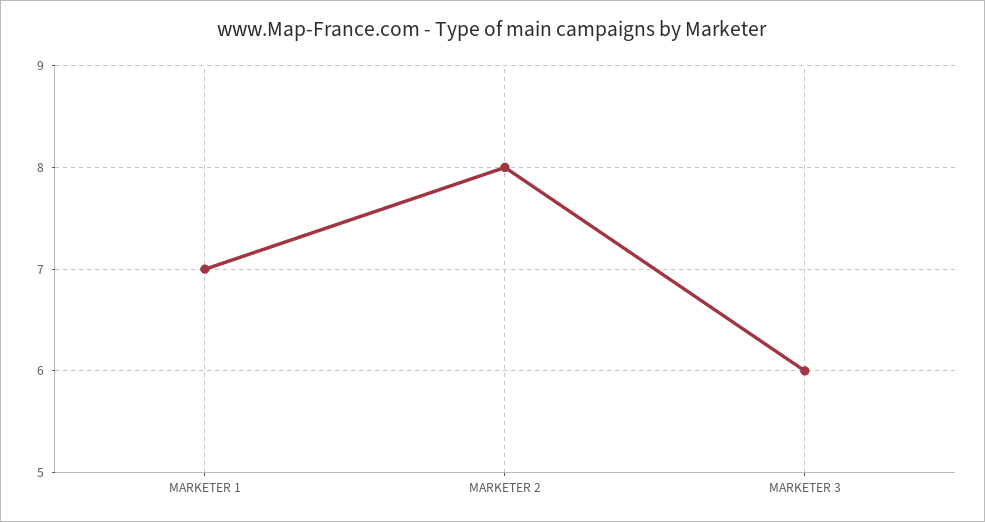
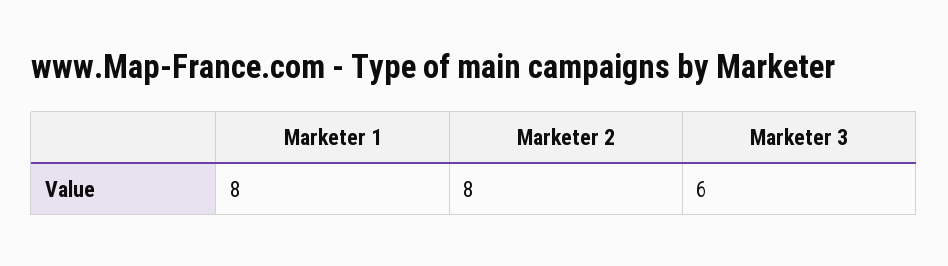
  {
-   "MARKETER 1": 7,
+   "MARKETER 1": 8,
    "MARKETER 2": 8,
    "MARKETER 3": 6
  }

